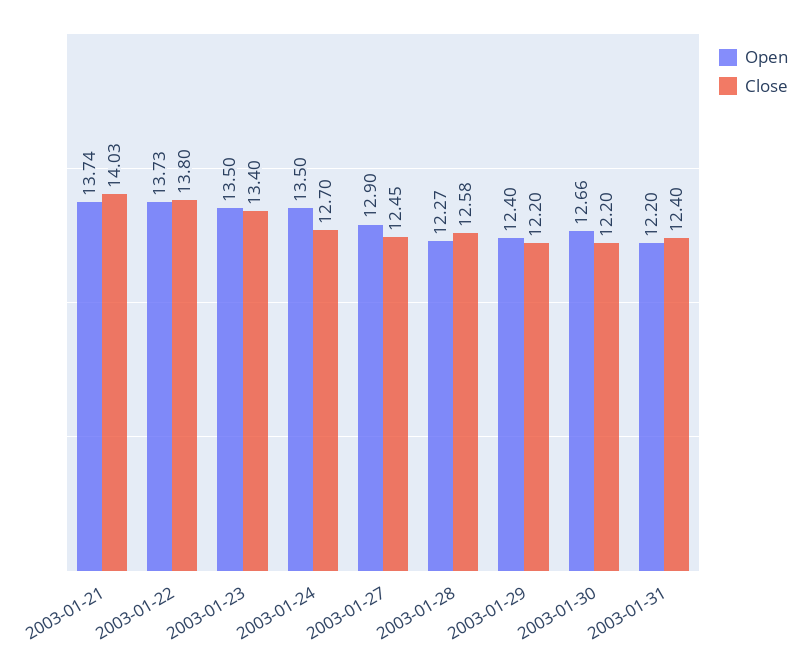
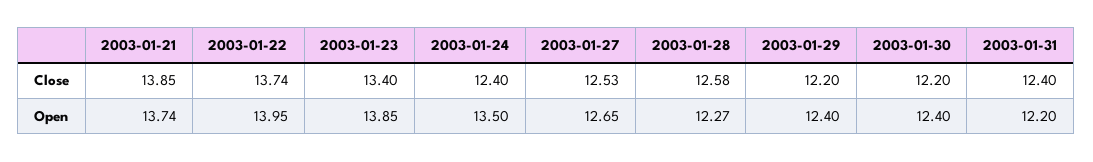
  {
    "Open": {
      "2003-01-21": 13.74,
-     "2003-01-22": 13.73,
+     "2003-01-22": 13.95,
-     "2003-01-23": 13.5,
+     "2003-01-23": 13.85,
      "2003-01-24": 13.5,
-     "2003-01-27": 12.9,
+     "2003-01-27": 12.65,
      "2003-01-28": 12.27,
      "2003-01-29": 12.4,
-     "2003-01-30": 12.66,
+     "2003-01-30": 12.4,
      "2003-01-31": 12.2
    },
    "Close": {
-     "2003-01-21": 14.03,
+     "2003-01-21": 13.85,
-     "2003-01-22": 13.8,
+     "2003-01-22": 13.74,
      "2003-01-23": 13.4,
-     "2003-01-24": 12.7,
+     "2003-01-24": 12.4,
-     "2003-01-27": 12.45,
+     "2003-01-27": 12.53,
      "2003-01-28": 12.58,
      "2003-01-29": 12.2,
      "2003-01-30": 12.2,
      "2003-01-31": 12.4
    }
  }

